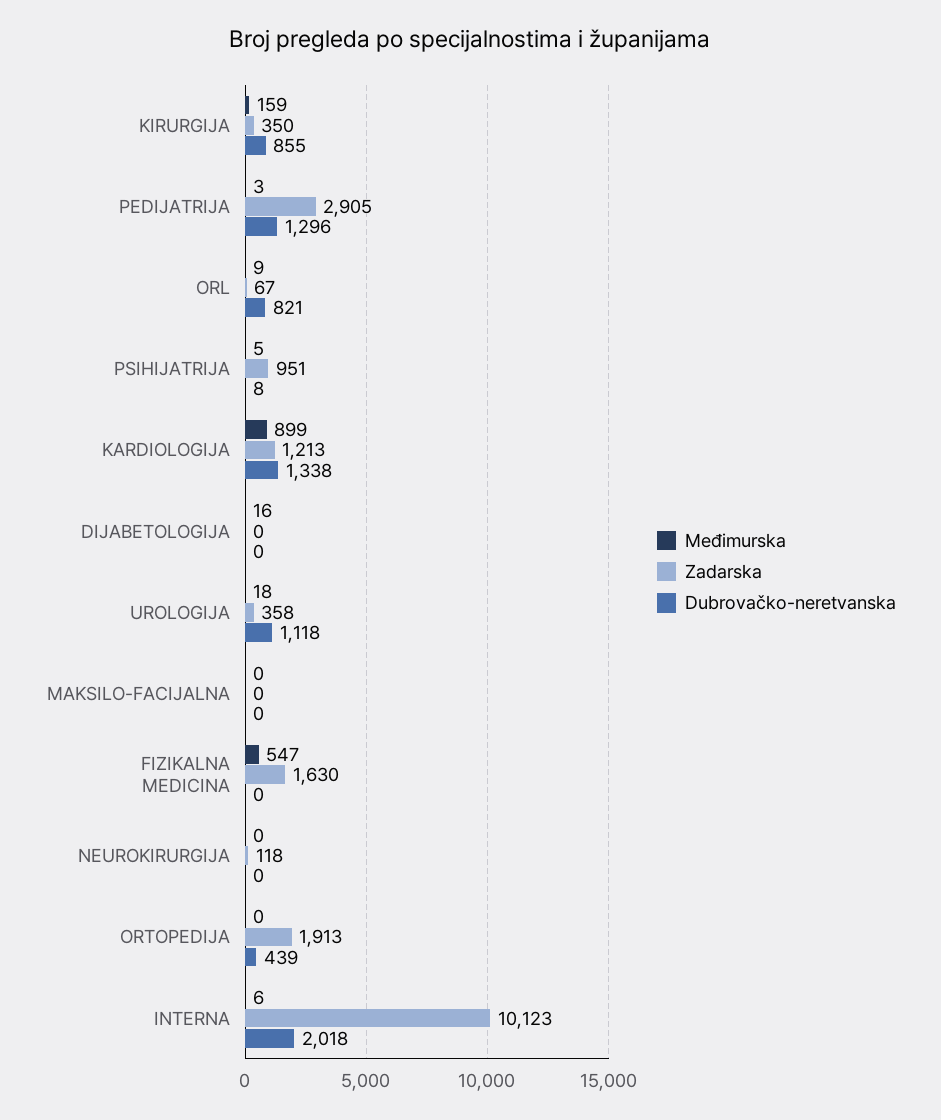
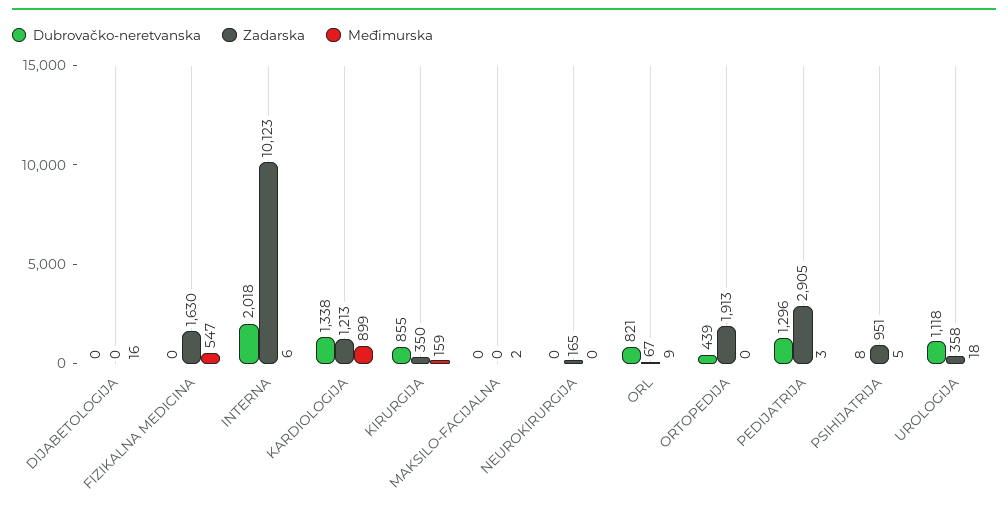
  {
    "Međimurska": {
      "KIRURGIJA": 159,
      "PEDIJATRIJA": 3,
      "ORL": 9,
      "PSIHIJATRIJA": 5,
      "KARDIOLOGIJA": 899,
      "DIJABETOLOGIJA": 16,
      "UROLOGIJA": 18,
-     "MAKSILO-FACIJALNA": 0,
+     "MAKSILO-FACIJALNA": 2,
      "FIZIKALNA MEDICINA": 547,
      "NEUROKIRURGIJA": 0,
      "ORTOPEDIJA": 0,
      "INTERNA": 6
    },
    "Zadarska": {
      "KIRURGIJA": 350,
      "PEDIJATRIJA": 2905,
      "ORL": 67,
      "PSIHIJATRIJA": 951,
      "KARDIOLOGIJA": 1213,
      "DIJABETOLOGIJA": 0,
      "UROLOGIJA": 358,
      "MAKSILO-FACIJALNA": 0,
      "FIZIKALNA MEDICINA": 1630,
-     "NEUROKIRURGIJA": 118,
+     "NEUROKIRURGIJA": 165,
      "ORTOPEDIJA": 1913,
      "INTERNA": 10123
    },
    "Dubrovačko-neretvanska": {
      "KIRURGIJA": 855,
      "PEDIJATRIJA": 1296,
      "ORL": 821,
      "PSIHIJATRIJA": 8,
      "KARDIOLOGIJA": 1338,
      "DIJABETOLOGIJA": 0,
      "UROLOGIJA": 1118,
      "MAKSILO-FACIJALNA": 0,
      "FIZIKALNA MEDICINA": 0,
      "NEUROKIRURGIJA": 0,
      "ORTOPEDIJA": 439,
      "INTERNA": 2018
    }
  }

